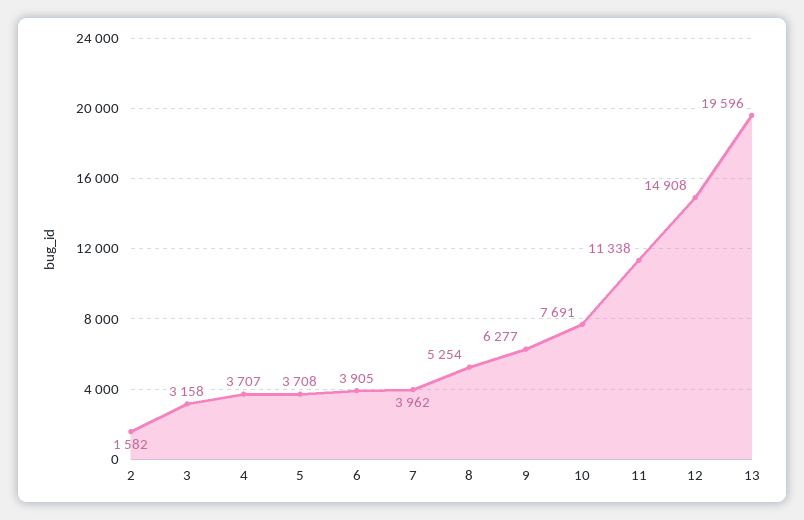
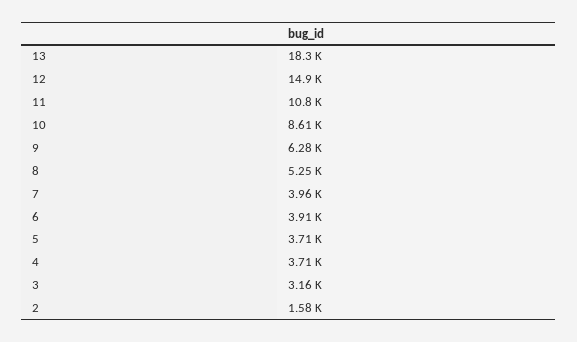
  {
    "2": 1582,
    "3": 3158,
    "4": 3707,
    "5": 3708,
    "6": 3905,
    "7": 3962,
    "8": 5254,
    "9": 6277,
-   "10": 7691,
+   "10": 8610,
-   "11": 11338,
+   "11": 10800,
    "12": 14908,
-   "13": 19596
+   "13": 18300
  }

